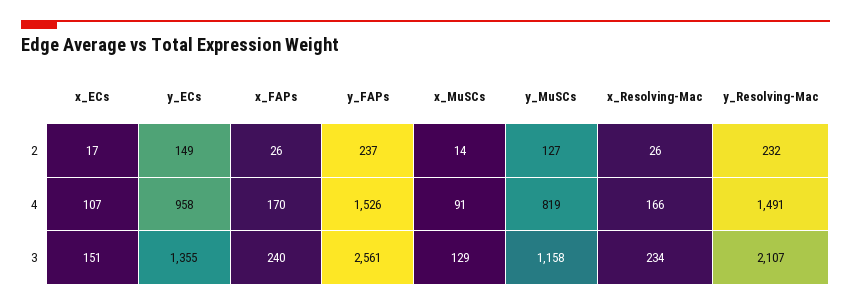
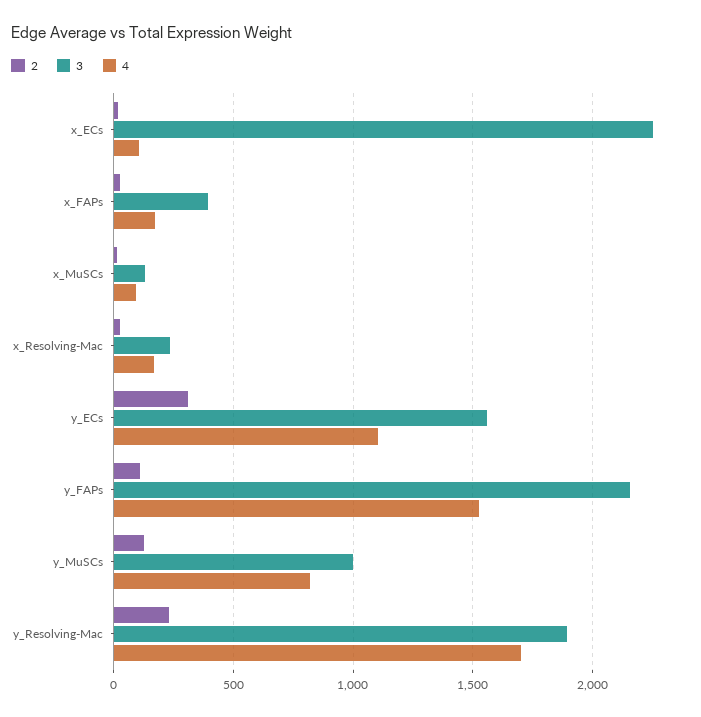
  {
    "2": {
      "x_ECs": 17,
-     "y_ECs": 149,
+     "y_ECs": 300,
      "x_FAPs": 26,
-     "y_FAPs": 237,
+     "y_FAPs": 100,
      "x_MuSCs": 14,
      "y_MuSCs": 127,
      "x_Resolving-Mac": 26,
      "y_Resolving-Mac": 232
    },
    "4": {
      "x_ECs": 107,
-     "y_ECs": 958,
+     "y_ECs": 1100,
      "x_FAPs": 170,
      "y_FAPs": 1526,
      "x_MuSCs": 91,
      "y_MuSCs": 819,
      "x_Resolving-Mac": 166,
-     "y_Resolving-Mac": 1491
+     "y_Resolving-Mac": 1700
    },
    "3": {
-     "x_ECs": 151,
+     "x_ECs": 2250,
-     "y_ECs": 1355,
+     "y_ECs": 1550,
-     "x_FAPs": 240,
+     "x_FAPs": 400,
-     "y_FAPs": 2561,
+     "y_FAPs": 2150,
      "x_MuSCs": 129,
-     "y_MuSCs": 1158,
+     "y_MuSCs": 1000,
      "x_Resolving-Mac": 234,
-     "y_Resolving-Mac": 2107
+     "y_Resolving-Mac": 1900
    }
  }

